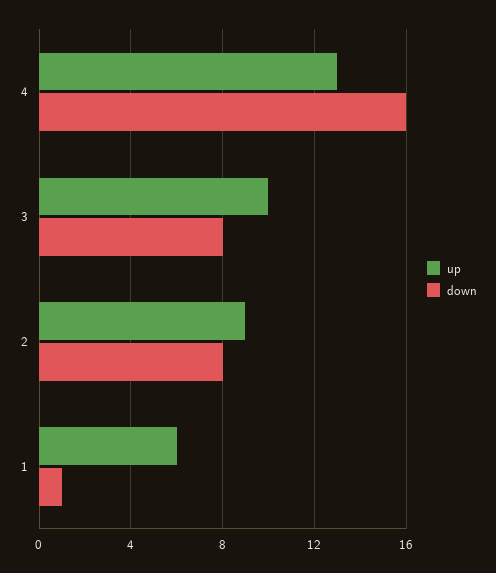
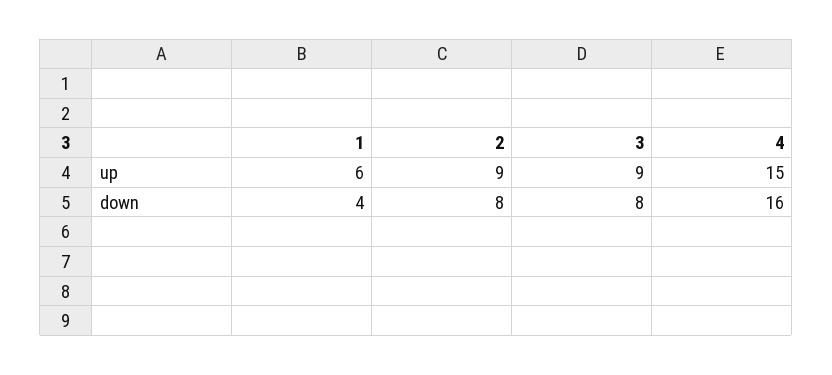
  {
    "up": {
-     "4": 13,
+     "4": 15,
-     "3": 10,
+     "3": 9,
      "2": 9,
      "1": 6
    },
    "down": {
      "4": 16,
      "3": 8,
      "2": 8,
-     "1": 1
+     "1": 4
    }
  }

